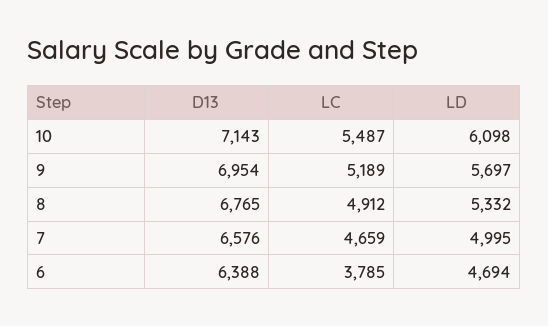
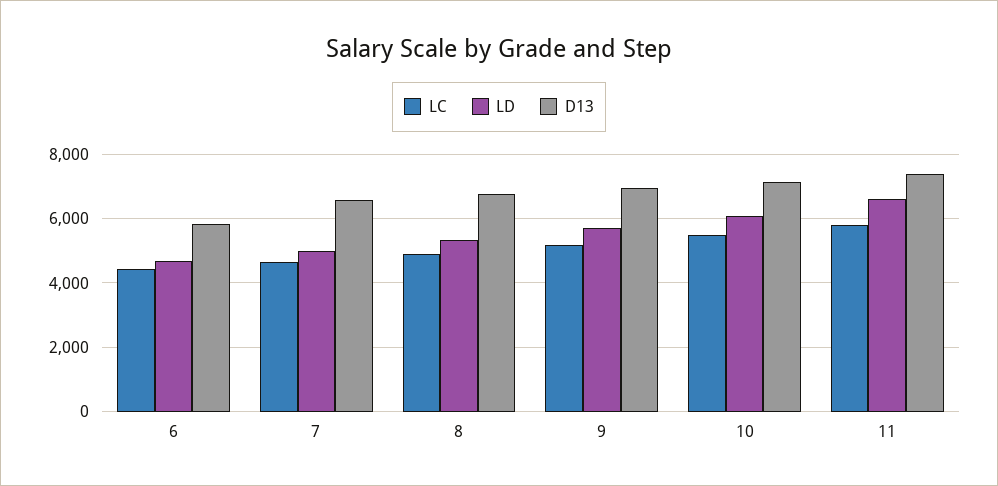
  {
    "D13": {
      "10": 7143,
      "9": 6954,
      "8": 6765,
      "7": 6576,
-     "6": 6388
+     "6": 5800,
+     "11": 7400
    },
    "LC": {
      "10": 5487,
      "9": 5189,
      "8": 4912,
      "7": 4659,
-     "6": 3785
+     "6": 4400,
+     "11": 5800
    },
    "LD": {
      "10": 6098,
      "9": 5697,
      "8": 5332,
      "7": 4995,
-     "6": 4694
+     "6": 4694,
+     "11": 6600
    }
  }

